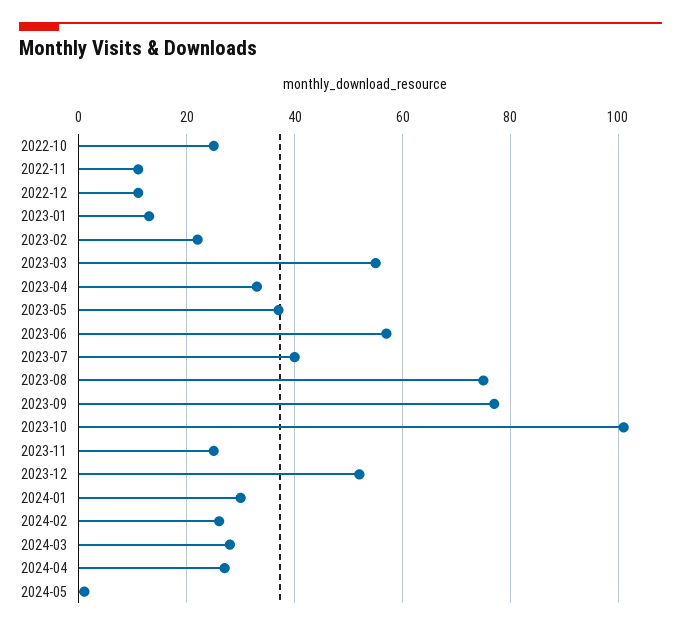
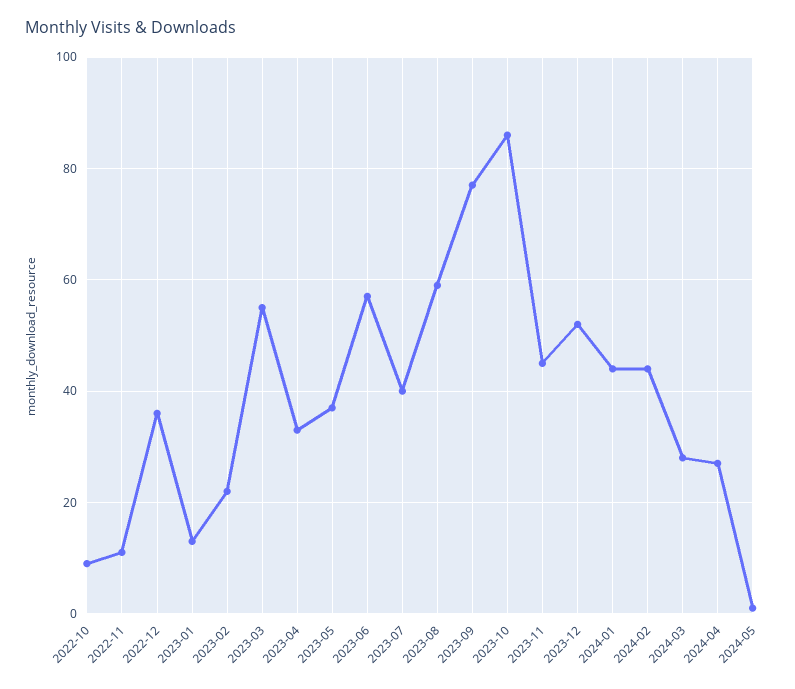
  {
-   "2022-10": 25,
+   "2022-10": 10,
    "2022-11": 10,
-   "2022-12": 10,
+   "2022-12": 35,
    "2023-01": 15,
    "2023-02": 20,
    "2023-03": 55,
    "2023-04": 35,
    "2023-05": 35,
    "2023-06": 55,
    "2023-07": 40,
-   "2023-08": 75,
+   "2023-08": 60,
    "2023-09": 75,
-   "2023-10": 100,
+   "2023-10": 85,
-   "2023-11": 25,
+   "2023-11": 45,
    "2023-12": 50,
-   "2024-01": 30,
+   "2024-01": 45,
-   "2024-02": 25,
+   "2024-02": 45,
    "2024-03": 30,
    "2024-04": 25,
    "2024-05": 0
  }

